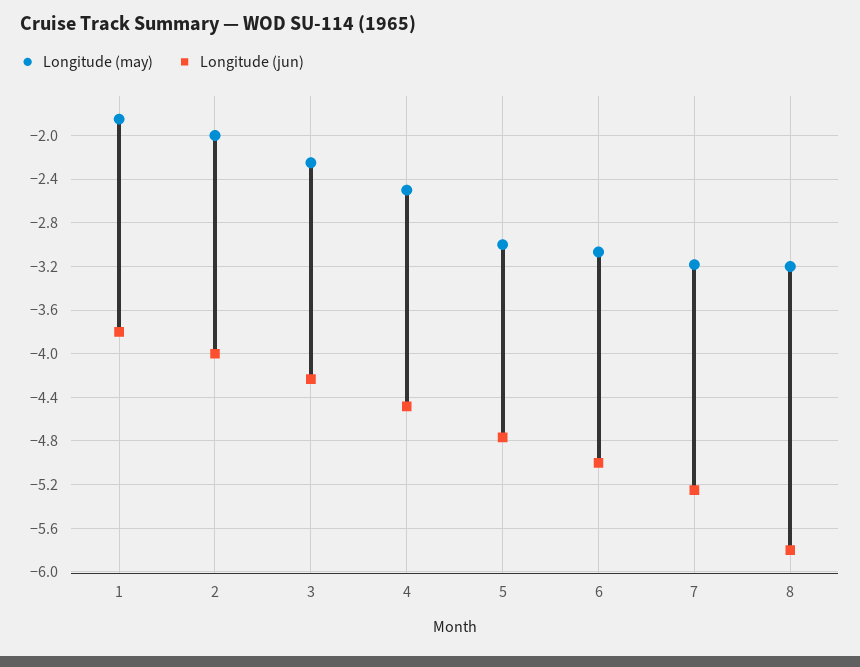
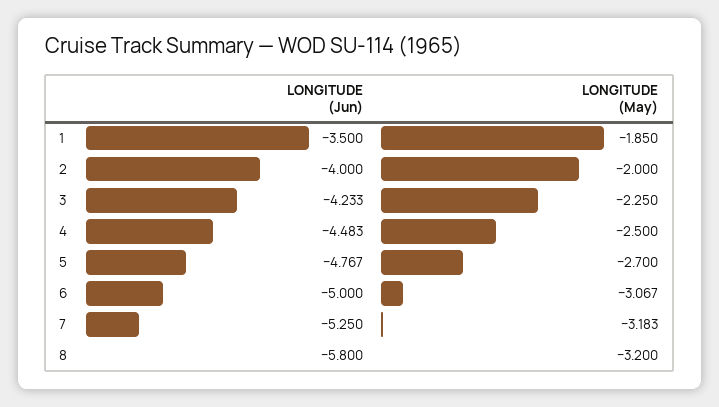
  {
    "Longitude (may)": {
      "1": -1.85,
      "2": -2,
      "3": -2.25,
      "4": -2.5,
-     "5": -3,
+     "5": -2.7,
      "6": -3.067,
      "7": -3.183,
      "8": -3.2
    },
    "Longitude (jun)": {
-     "1": -3.8,
+     "1": -3.5,
      "2": -4,
      "3": -4.233,
      "4": -4.483,
      "5": -4.767,
      "6": -5,
      "7": -5.25,
      "8": -5.8
    }
  }

